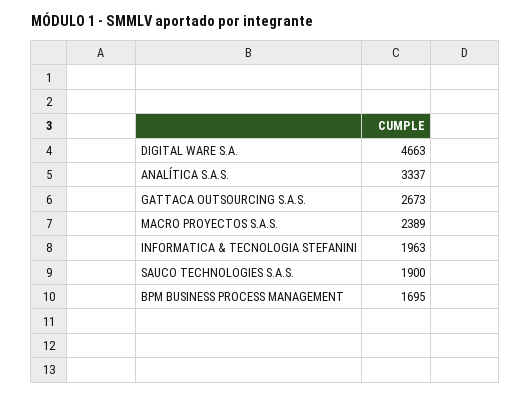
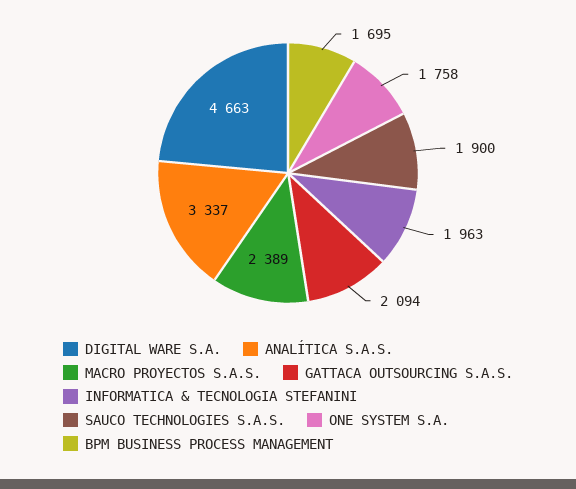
  {
    "DIGITAL WARE S.A.": 4663,
    "ANALÍTICA S.A.S.": 3337,
-   "GATTACA OUTSOURCING S.A.S.": 2673,
+   "GATTACA OUTSOURCING S.A.S.": 2094,
    "MACRO PROYECTOS S.A.S.": 2389,
    "INFORMATICA & TECNOLOGIA STEFANINI": 1963,
    "SAUCO TECHNOLOGIES S.A.S.": 1900,
-   "BPM BUSINESS PROCESS MANAGEMENT": 1695
+   "BPM BUSINESS PROCESS MANAGEMENT": 1695,
+   "ONE SYSTEM S.A.": 1758
  }

